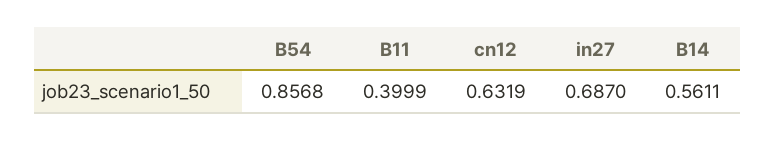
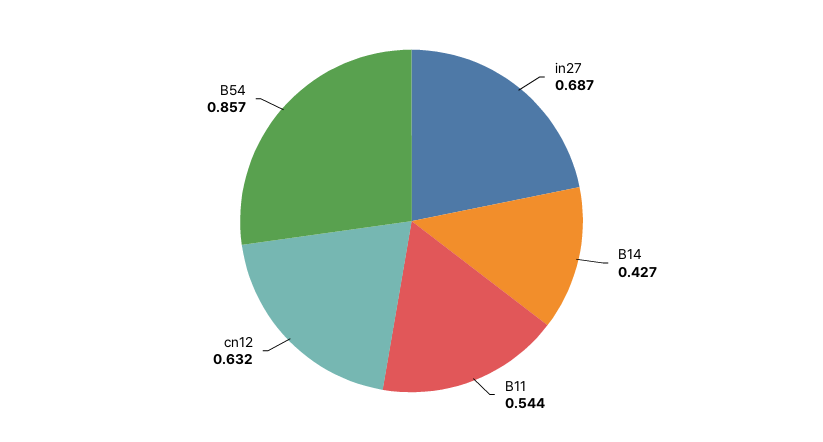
  {
    "B54": 0.8568,
-   "B11": 0.3999,
+   "B11": 0.544,
    "cn12": 0.6319,
    "in27": 0.687,
-   "B14": 0.5611
+   "B14": 0.427
  }

